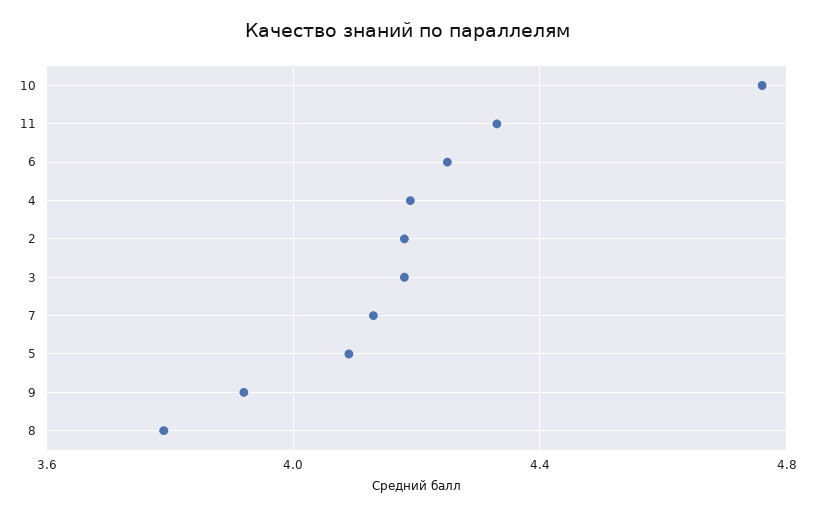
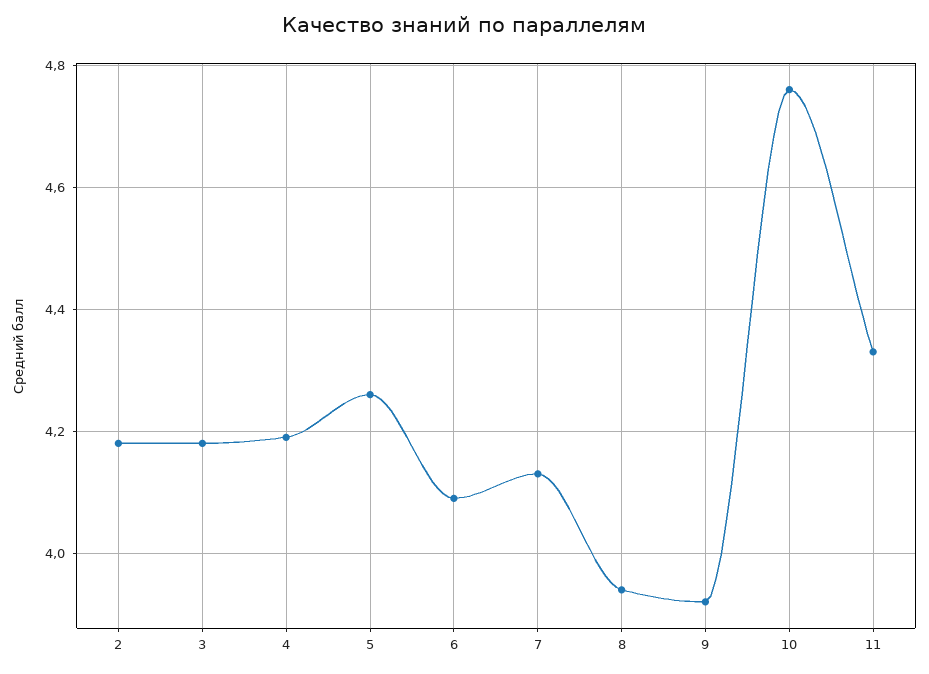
  {
    "10": 4.75,
    "11": 4.35,
-   "6": 4.25,
+   "6": 4.1,
    "4": 4.2,
    "2": 4.2,
    "3": 4.2,
    "7": 4.15,
-   "5": 4.1,
+   "5": 4.25,
    "9": 3.9,
-   "8": 3.8
+   "8": 3.95
  }

